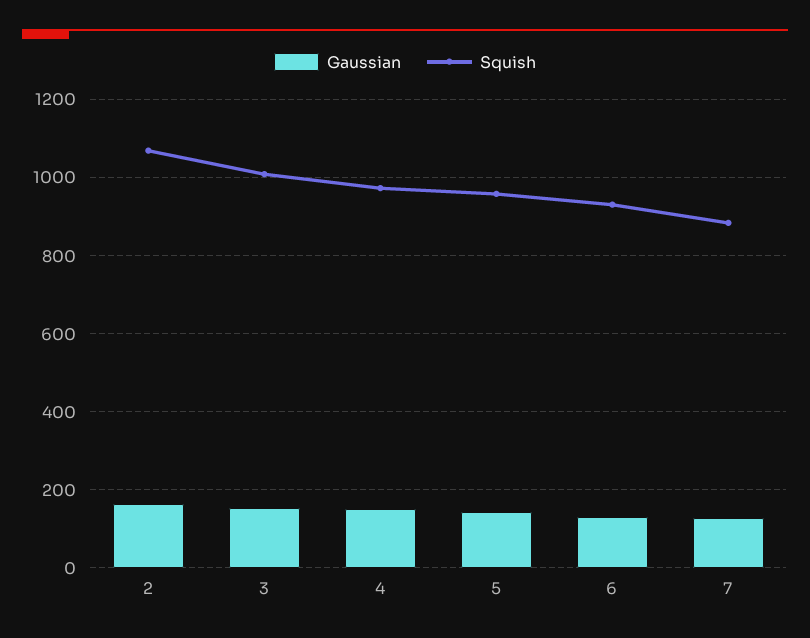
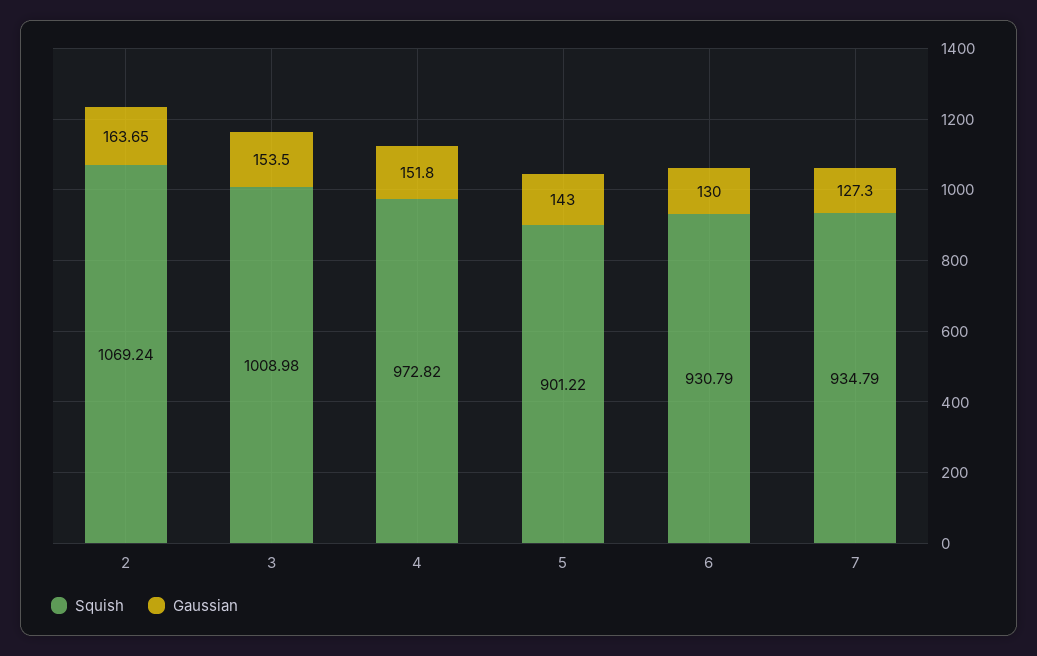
  {
    "Gaussian": {
      "2": 163.65,
      "3": 153.5,
      "4": 151.8,
      "5": 143,
      "6": 130,
      "7": 127.3
    },
    "Squish": {
      "2": 1069.24,
      "3": 1008.98,
      "4": 972.82,
-     "5": 960,
+     "5": 901.22,
      "6": 930.79,
-     "7": 880
+     "7": 934.79
    }
  }

